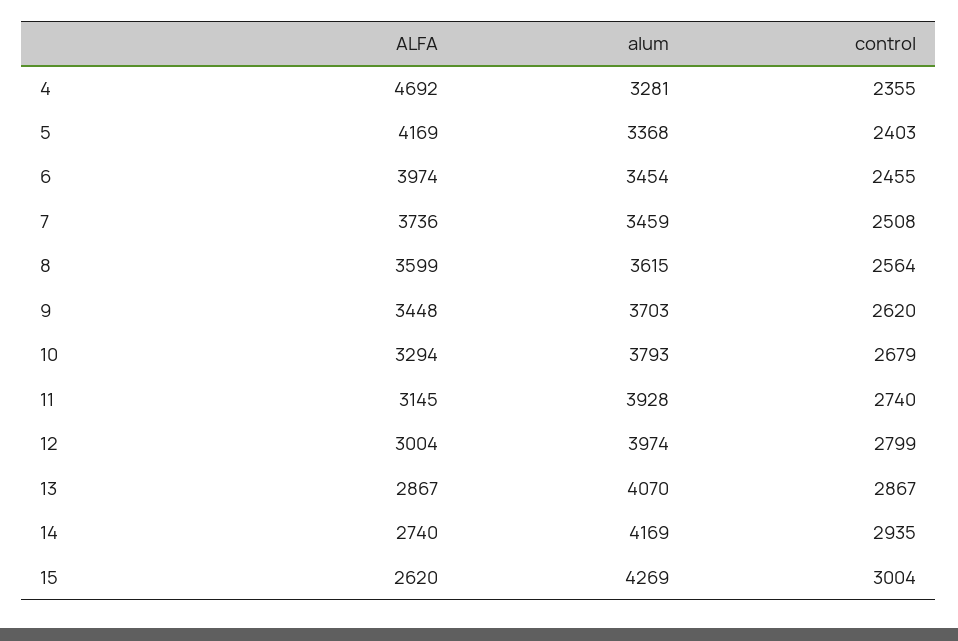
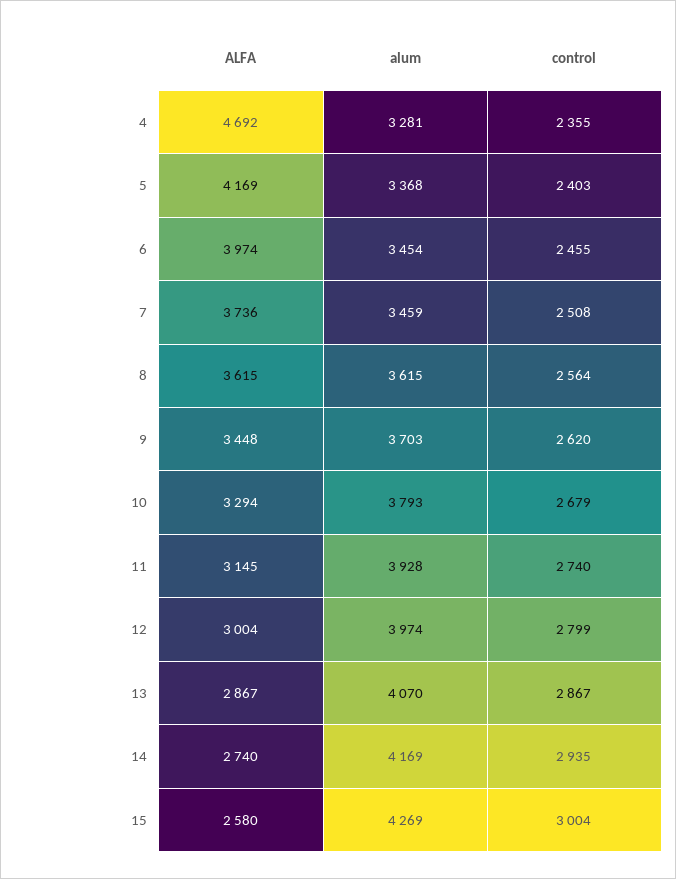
  {
    "ALFA": {
      "4": 4692,
      "5": 4169,
      "6": 3974,
      "7": 3736,
-     "8": 3599,
+     "8": 3615,
      "9": 3448,
      "10": 3294,
      "11": 3145,
      "12": 3004,
      "13": 2867,
      "14": 2740,
-     "15": 2620
+     "15": 2580
    },
    "alum": {
      "4": 3281,
      "5": 3368,
      "6": 3454,
      "7": 3459,
      "8": 3615,
      "9": 3703,
      "10": 3793,
      "11": 3928,
      "12": 3974,
      "13": 4070,
      "14": 4169,
      "15": 4269
    },
    "control": {
      "4": 2355,
      "5": 2403,
      "6": 2455,
      "7": 2508,
      "8": 2564,
      "9": 2620,
      "10": 2679,
      "11": 2740,
      "12": 2799,
      "13": 2867,
      "14": 2935,
      "15": 3004
    }
  }

